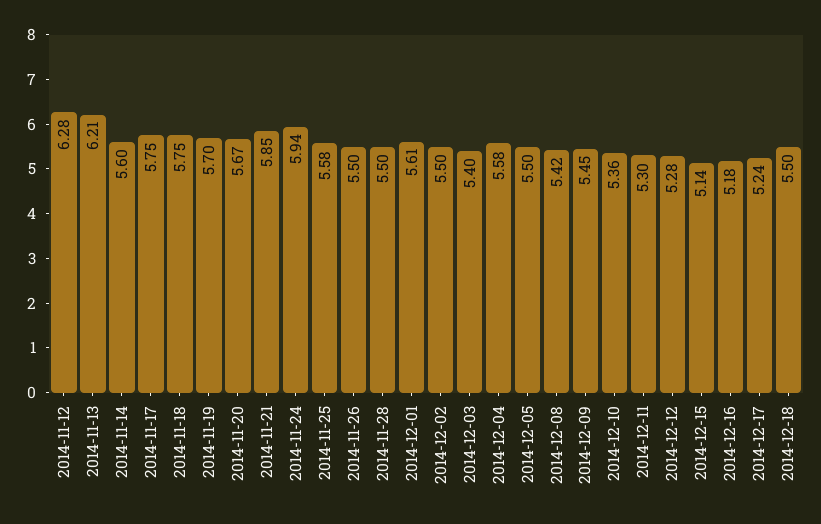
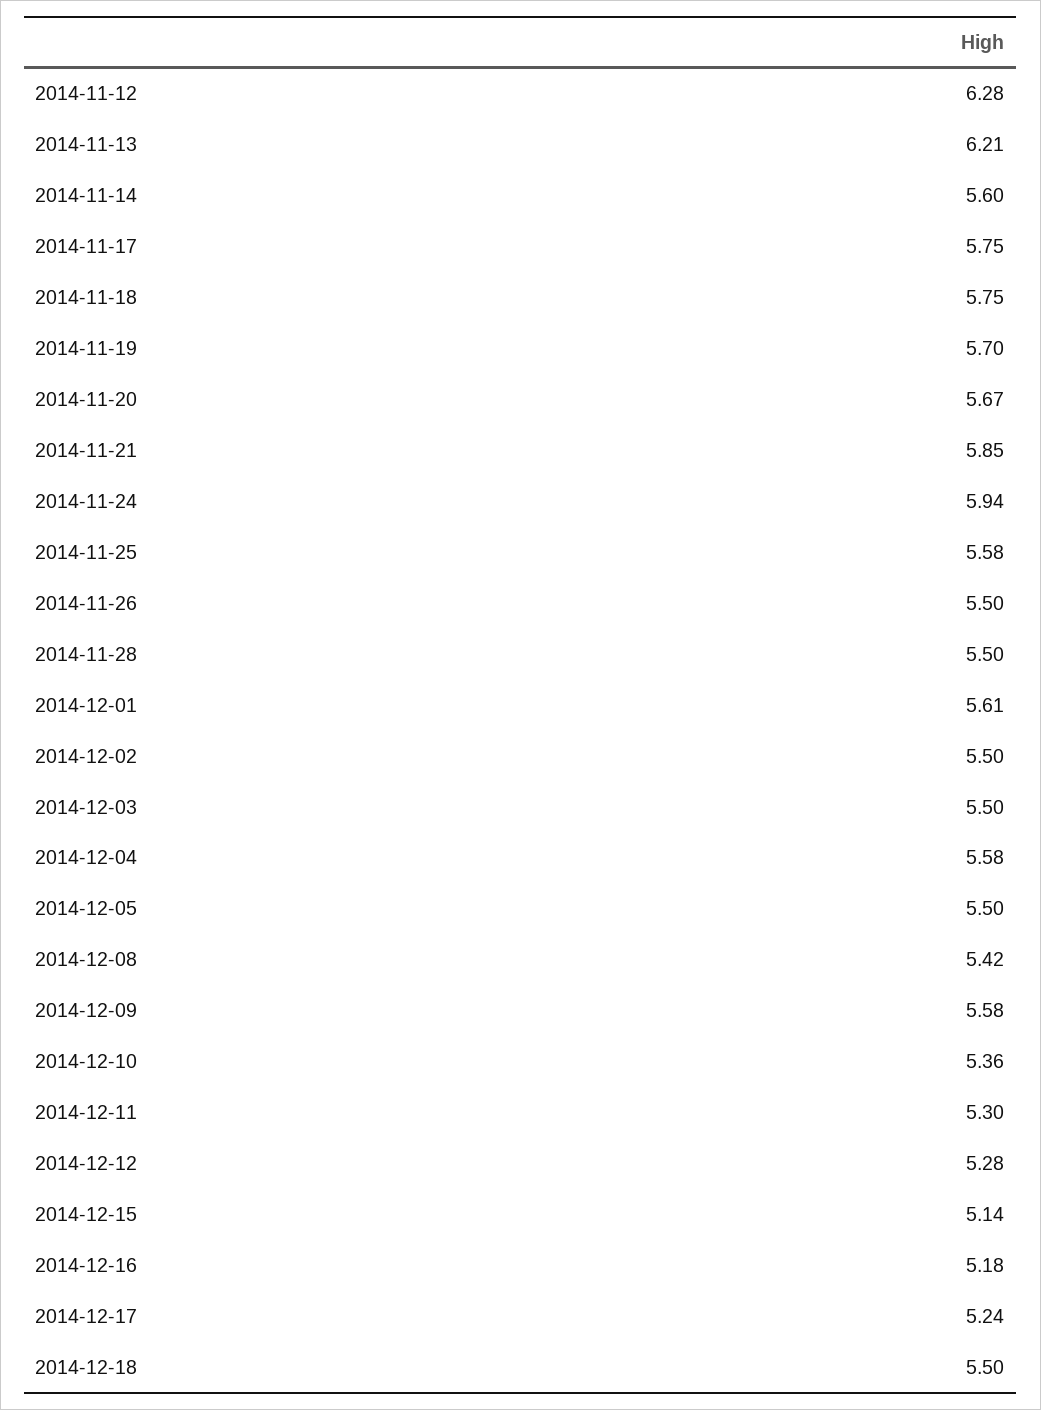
  {
    "2014-11-12": 6.28,
    "2014-11-13": 6.21,
    "2014-11-14": 5.6,
    "2014-11-17": 5.75,
    "2014-11-18": 5.75,
    "2014-11-19": 5.7,
    "2014-11-20": 5.67,
    "2014-11-21": 5.85,
    "2014-11-24": 5.94,
    "2014-11-25": 5.58,
    "2014-11-26": 5.5,
    "2014-11-28": 5.5,
    "2014-12-01": 5.61,
    "2014-12-02": 5.5,
-   "2014-12-03": 5.4,
+   "2014-12-03": 5.5,
    "2014-12-04": 5.58,
    "2014-12-05": 5.5,
    "2014-12-08": 5.42,
-   "2014-12-09": 5.45,
+   "2014-12-09": 5.58,
    "2014-12-10": 5.36,
    "2014-12-11": 5.3,
    "2014-12-12": 5.28,
    "2014-12-15": 5.14,
    "2014-12-16": 5.18,
    "2014-12-17": 5.24,
    "2014-12-18": 5.5
  }

